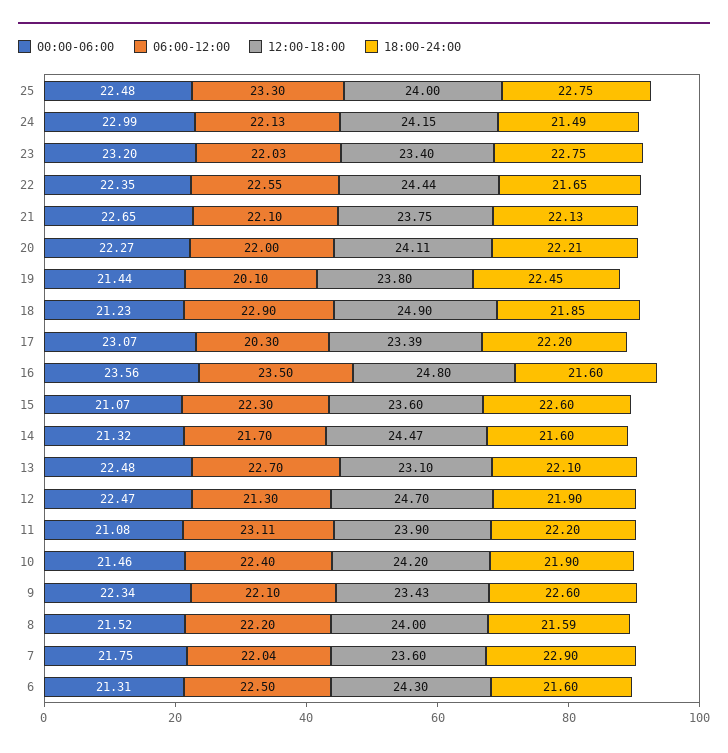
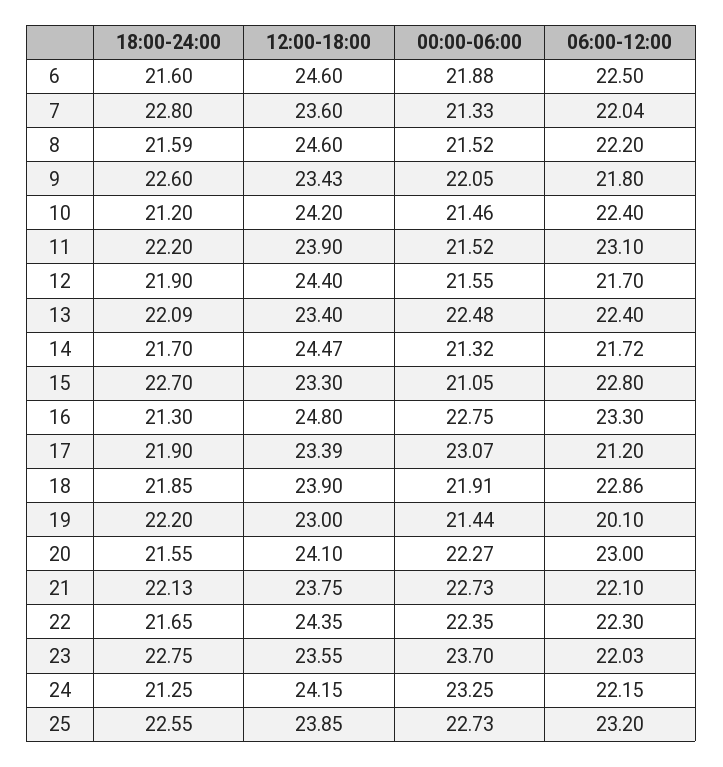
  {
    "00:00-06:00": {
-     "25": 22.48,
+     "25": 22.73,
-     "24": 22.99,
+     "24": 23.25,
-     "23": 23.2,
+     "23": 23.7,
      "22": 22.35,
-     "21": 22.65,
+     "21": 22.73,
      "20": 22.27,
      "19": 21.44,
-     "18": 21.23,
+     "18": 21.91,
      "17": 23.07,
-     "16": 23.56,
+     "16": 22.75,
-     "15": 21.07,
+     "15": 21.05,
      "14": 21.32,
      "13": 22.48,
-     "12": 22.47,
+     "12": 21.55,
-     "11": 21.08,
+     "11": 21.52,
      "10": 21.46,
-     "9": 22.34,
+     "9": 22.05,
      "8": 21.52,
-     "7": 21.75,
+     "7": 21.33,
-     "6": 21.31
+     "6": 21.88
    },
    "06:00-12:00": {
-     "25": 23.3,
+     "25": 23.2,
-     "24": 22.13,
+     "24": 22.15,
      "23": 22.03,
-     "22": 22.55,
+     "22": 22.3,
      "21": 22.1,
-     "20": 22,
+     "20": 23,
      "19": 20.1,
-     "18": 22.9,
+     "18": 22.86,
-     "17": 20.3,
+     "17": 21.2,
-     "16": 23.5,
+     "16": 23.3,
-     "15": 22.3,
+     "15": 22.8,
-     "14": 21.7,
+     "14": 21.72,
-     "13": 22.7,
+     "13": 22.4,
-     "12": 21.3,
+     "12": 21.7,
-     "11": 23.11,
+     "11": 23.1,
      "10": 22.4,
-     "9": 22.1,
+     "9": 21.8,
      "8": 22.2,
      "7": 22.04,
      "6": 22.5
    },
    "12:00-18:00": {
-     "25": 24,
+     "25": 23.85,
      "24": 24.15,
-     "23": 23.4,
+     "23": 23.55,
-     "22": 24.44,
+     "22": 24.35,
      "21": 23.75,
-     "20": 24.11,
+     "20": 24.1,
-     "19": 23.8,
+     "19": 23,
-     "18": 24.9,
+     "18": 23.9,
      "17": 23.39,
      "16": 24.8,
-     "15": 23.6,
+     "15": 23.3,
      "14": 24.47,
-     "13": 23.1,
+     "13": 23.4,
-     "12": 24.7,
+     "12": 24.4,
      "11": 23.9,
      "10": 24.2,
      "9": 23.43,
-     "8": 24,
+     "8": 24.6,
      "7": 23.6,
-     "6": 24.3
+     "6": 24.6
    },
    "18:00-24:00": {
-     "25": 22.75,
+     "25": 22.55,
-     "24": 21.49,
+     "24": 21.25,
      "23": 22.75,
      "22": 21.65,
      "21": 22.13,
-     "20": 22.21,
+     "20": 21.55,
-     "19": 22.45,
+     "19": 22.2,
      "18": 21.85,
-     "17": 22.2,
+     "17": 21.9,
-     "16": 21.6,
+     "16": 21.3,
-     "15": 22.6,
+     "15": 22.7,
-     "14": 21.6,
+     "14": 21.7,
-     "13": 22.1,
+     "13": 22.09,
      "12": 21.9,
      "11": 22.2,
-     "10": 21.9,
+     "10": 21.2,
      "9": 22.6,
      "8": 21.59,
-     "7": 22.9,
+     "7": 22.8,
      "6": 21.6
    }
  }

